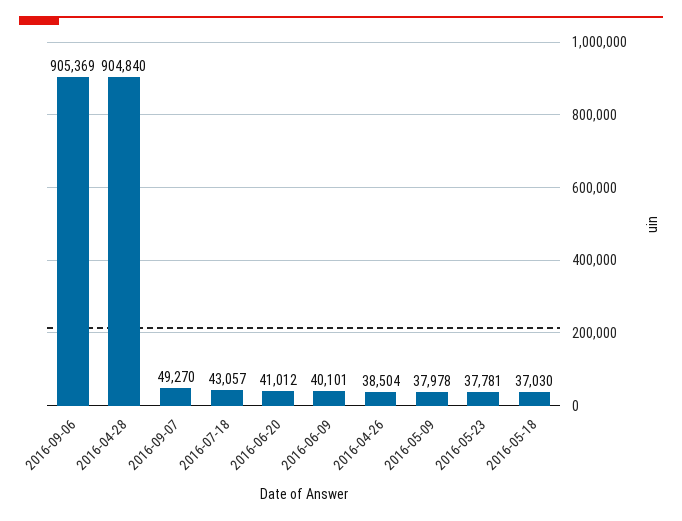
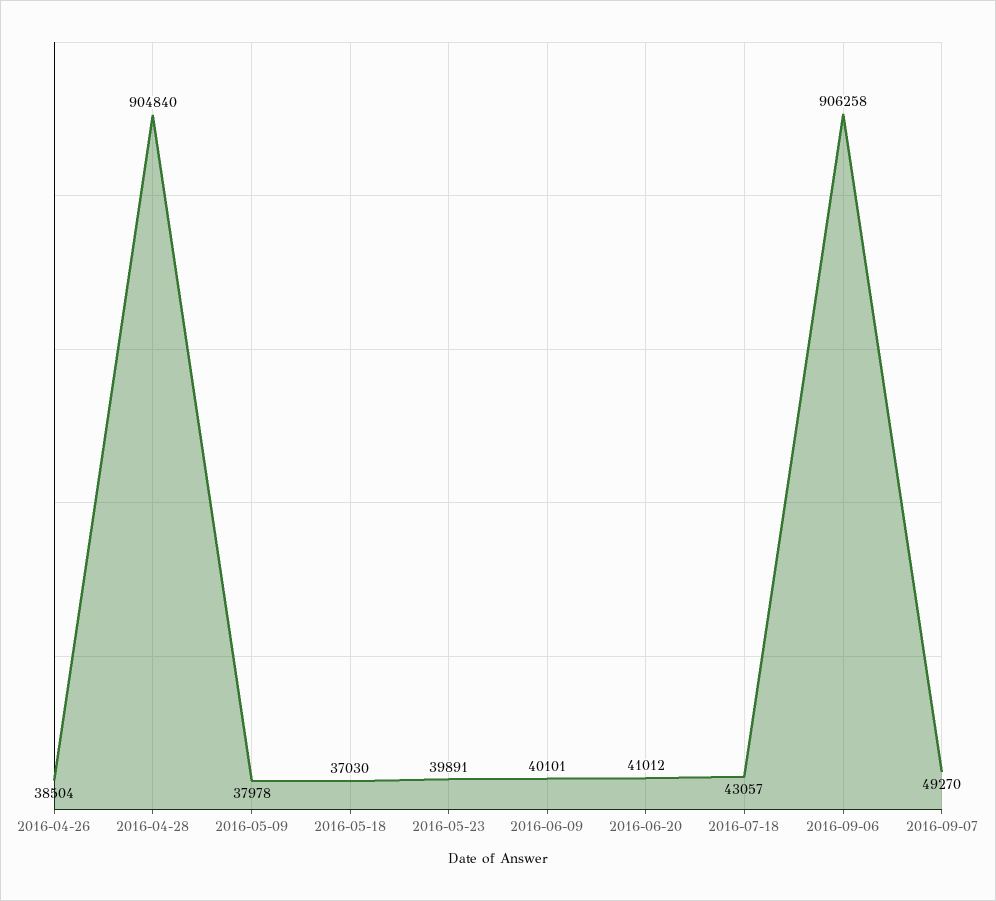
  {
-   "2016-09-06": 905369,
+   "2016-09-06": 906258,
    "2016-04-28": 904840,
    "2016-09-07": 49270,
    "2016-07-18": 43057,
    "2016-06-20": 41012,
    "2016-06-09": 40101,
    "2016-04-26": 38504,
    "2016-05-09": 37978,
-   "2016-05-23": 37781,
+   "2016-05-23": 39891,
    "2016-05-18": 37030
  }

